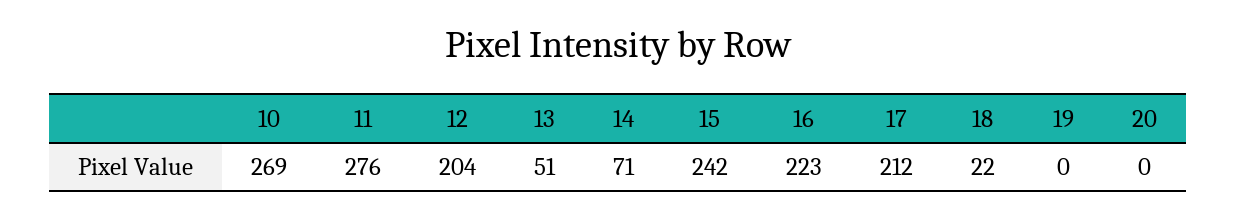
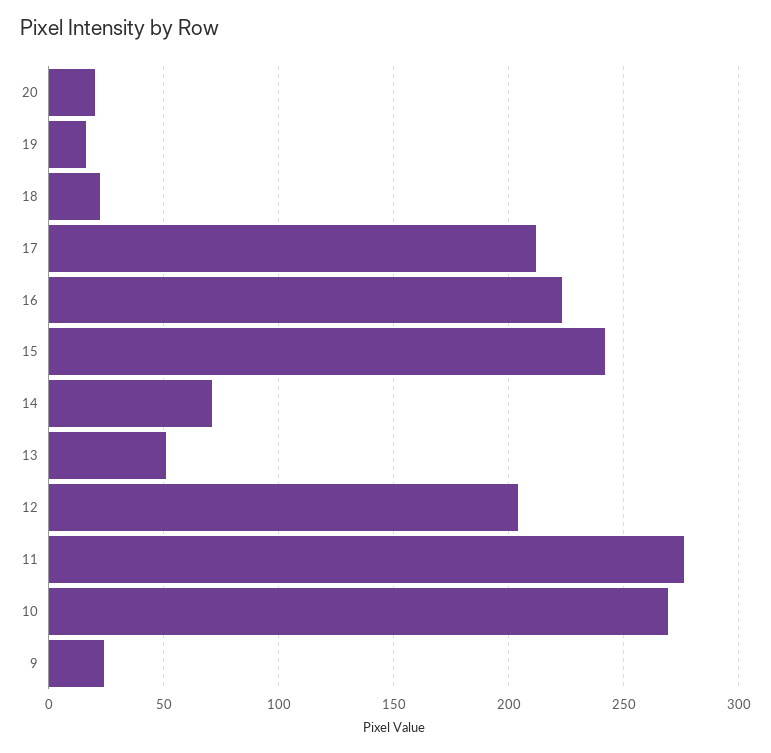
  {
    "10": 269,
    "11": 276,
    "12": 204,
    "13": 51,
    "14": 71,
    "15": 242,
    "16": 223,
    "17": 212,
    "18": 22,
-   "19": 0,
+   "19": 15,
-   "20": 0
+   "20": 20,
+   "9": 25
  }

